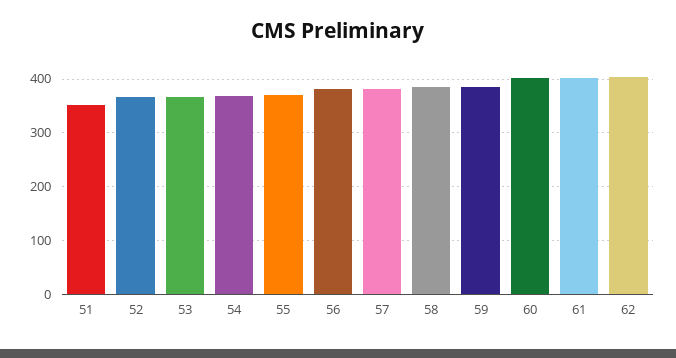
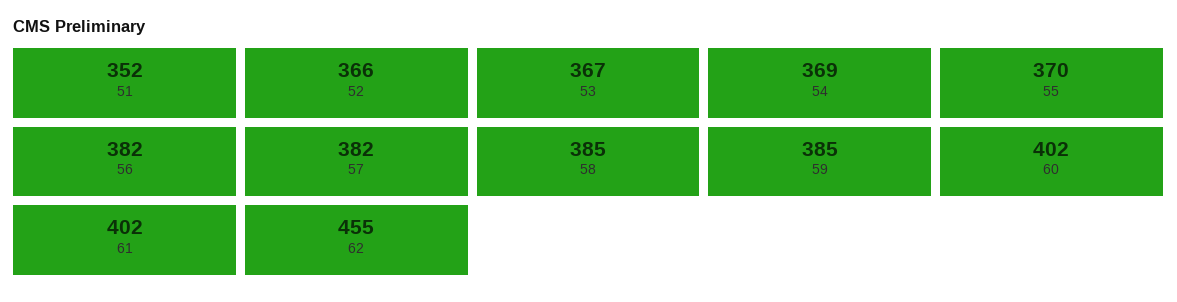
  {
    "51": 352,
    "52": 366,
    "53": 367,
    "54": 369,
    "55": 370,
    "56": 382,
    "57": 382,
    "58": 385,
    "59": 385,
    "60": 402,
    "61": 402,
-   "62": 400
+   "62": 455
  }

